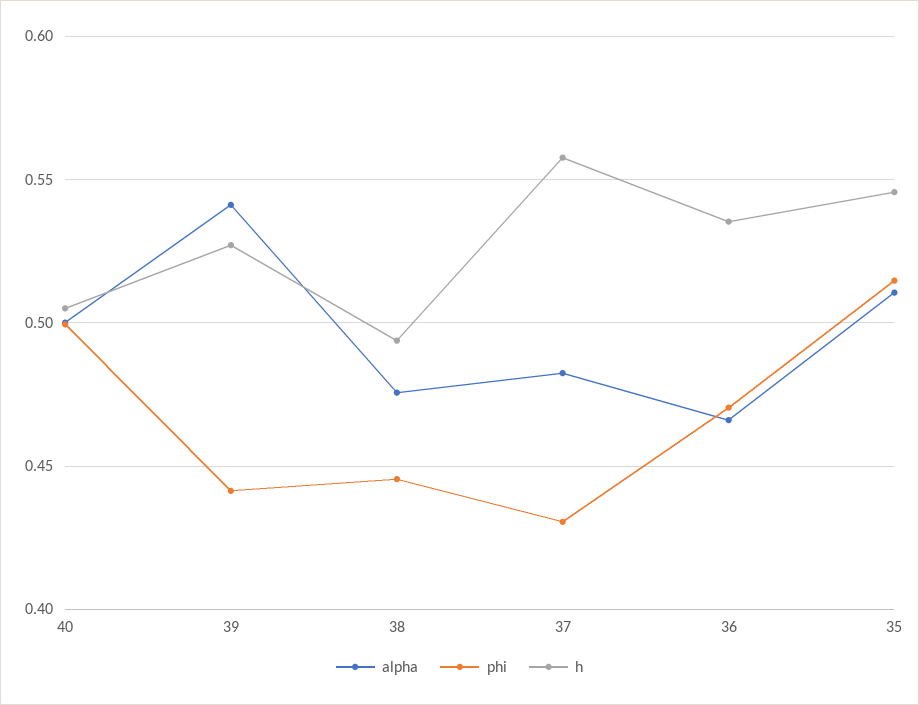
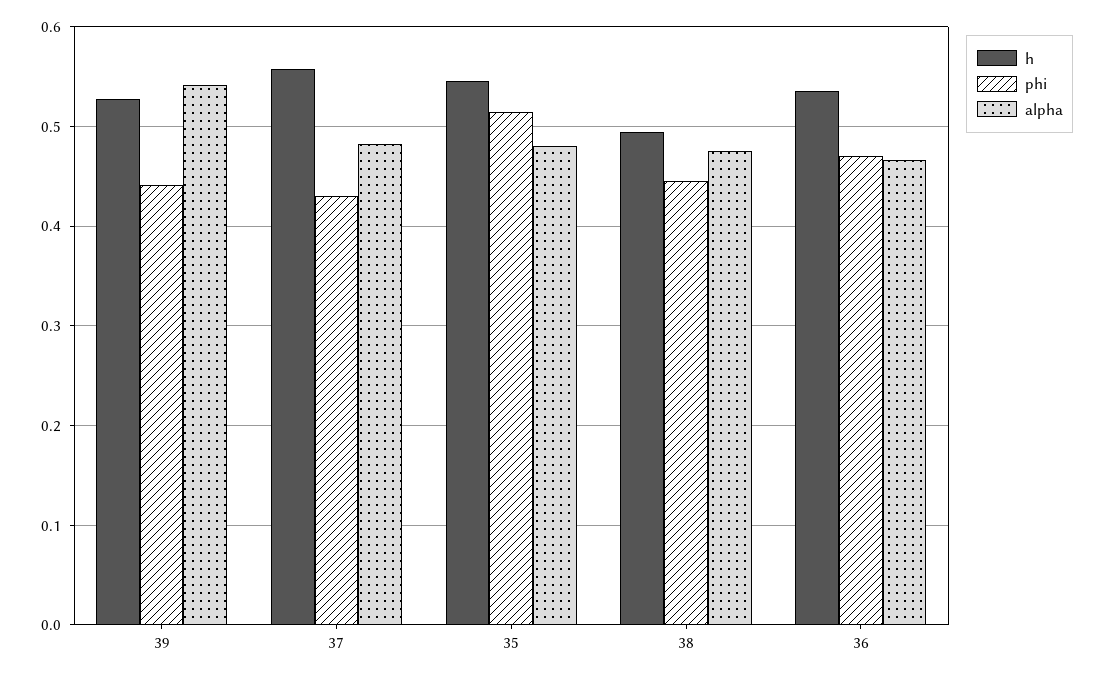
  {
    "alpha": {
-     "40": 0.5,
      "39": 0.54,
      "38": 0.475,
      "37": 0.48,
      "36": 0.465,
-     "35": 0.51
+     "35": 0.48
    },
    "phi": {
-     "40": 0.5,
      "39": 0.44,
      "38": 0.445,
      "37": 0.43,
      "36": 0.47,
      "35": 0.515
    },
    "h": {
-     "40": 0.505,
      "39": 0.525,
      "38": 0.495,
      "37": 0.56,
      "36": 0.535,
      "35": 0.545
    }
  }

